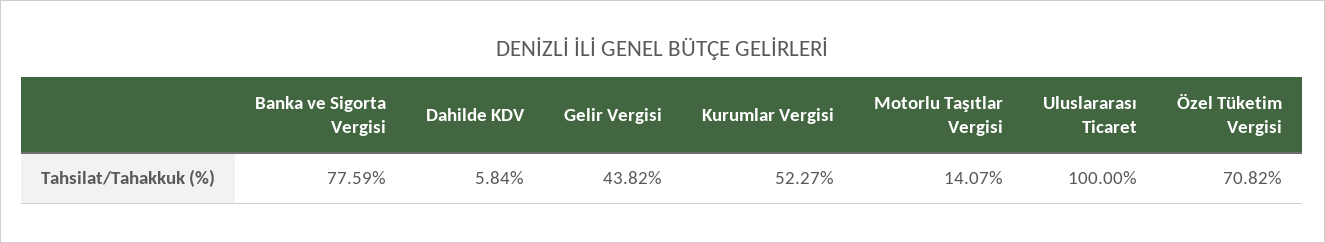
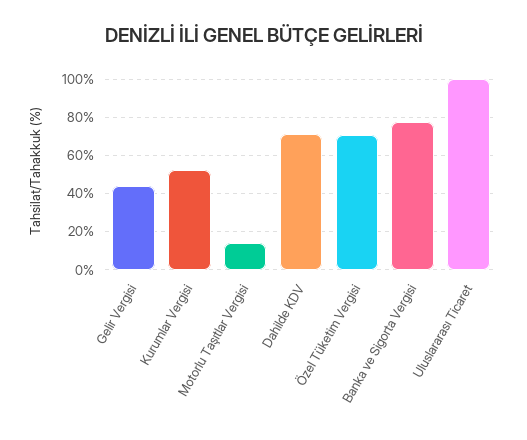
  {
    "Banka ve Sigorta Vergisi": 77.59,
-   "Dahilde KDV": 5.84,
+   "Dahilde KDV": 70,
    "Gelir Vergisi": 43.82,
    "Kurumlar Vergisi": 52.27,
    "Motorlu Taşıtlar Vergisi": 14.07,
    "Uluslararası Ticaret": 100,
    "Özel Tüketim Vergisi": 70.82
  }

